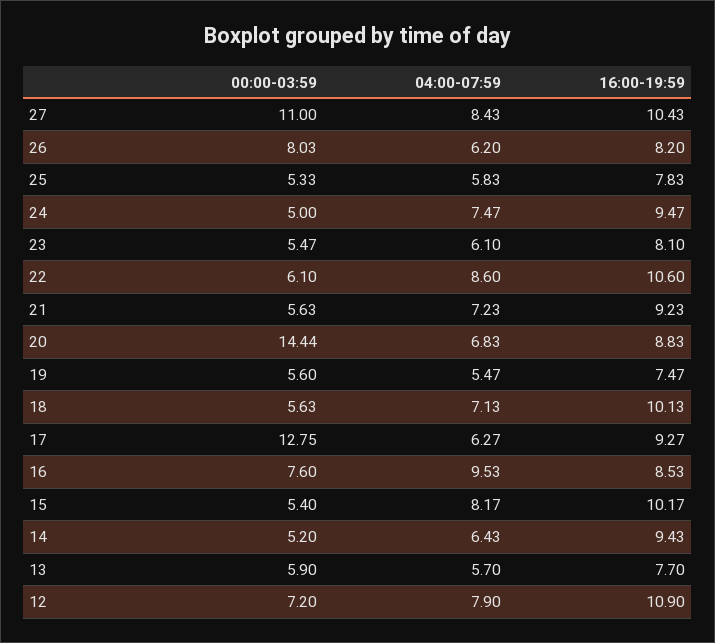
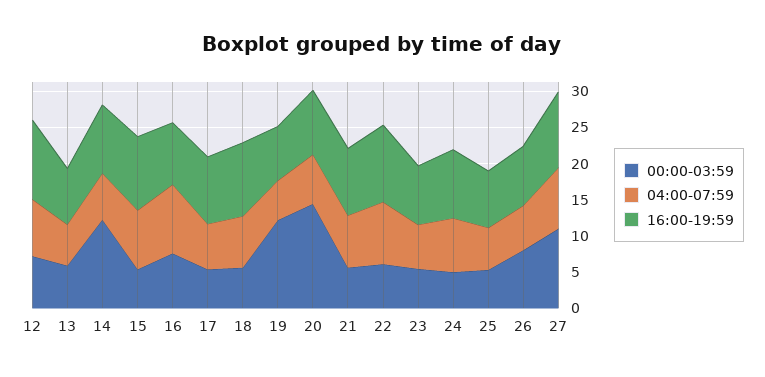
  {
    "00:00-03:59": {
      "27": 11,
      "26": 8.03,
      "25": 5.33,
      "24": 5,
      "23": 5.47,
      "22": 6.1,
      "21": 5.63,
      "20": 14.44,
-     "19": 5.6,
+     "19": 12.5,
      "18": 5.63,
-     "17": 12.75,
+     "17": 5,
      "16": 7.6,
      "15": 5.4,
-     "14": 5.2,
+     "14": 12.5,
      "13": 5.9,
      "12": 7.2
    },
    "04:00-07:59": {
      "27": 8.43,
      "26": 6.2,
      "25": 5.83,
      "24": 7.47,
      "23": 6.1,
      "22": 8.6,
      "21": 7.23,
      "20": 6.83,
      "19": 5.47,
      "18": 7.13,
      "17": 6.27,
      "16": 9.53,
      "15": 8.17,
      "14": 6.43,
      "13": 5.7,
      "12": 7.9
    },
    "16:00-19:59": {
      "27": 10.43,
      "26": 8.2,
      "25": 7.83,
      "24": 9.47,
      "23": 8.1,
      "22": 10.6,
      "21": 9.23,
      "20": 8.83,
      "19": 7.47,
      "18": 10.13,
      "17": 9.27,
      "16": 8.53,
      "15": 10.17,
      "14": 9.43,
      "13": 7.7,
      "12": 10.9
    }
  }

